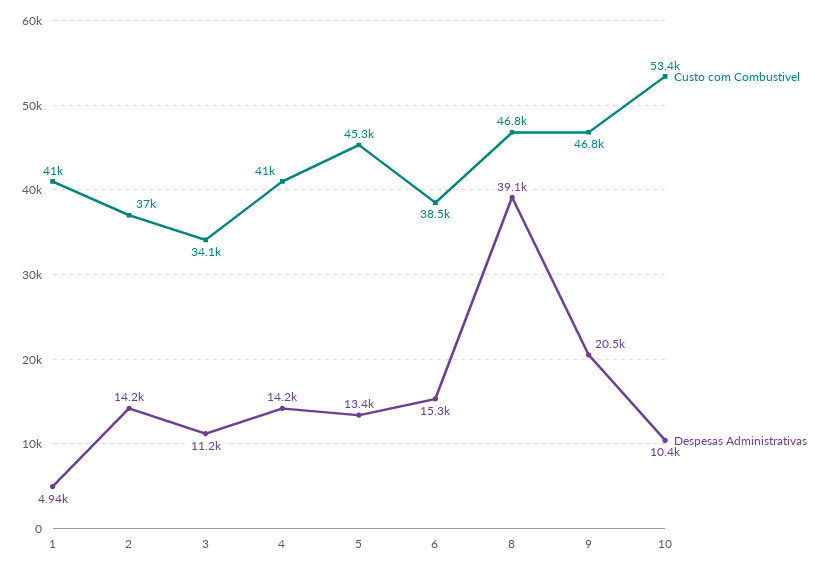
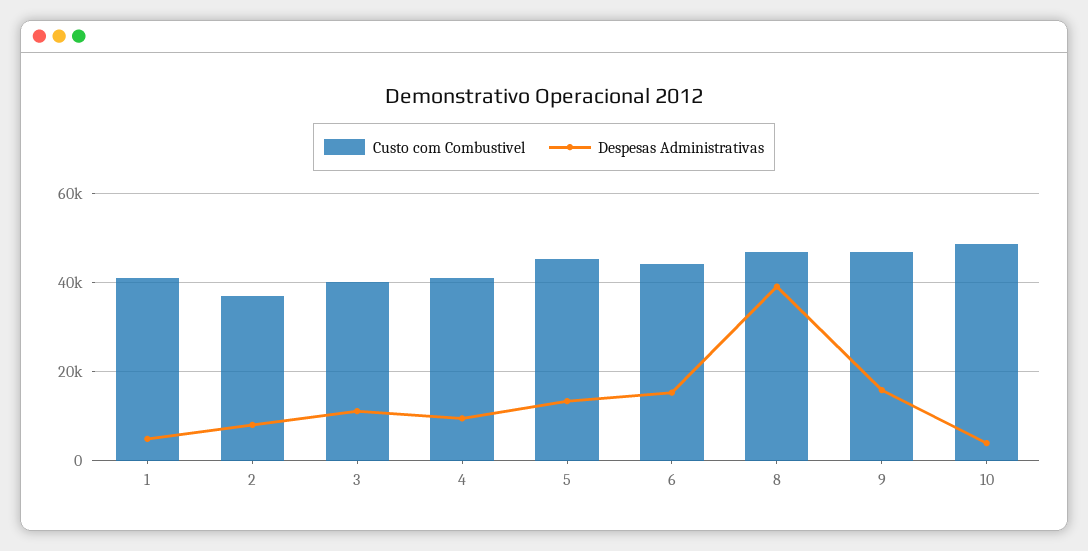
  {
    "Custo com Combustivel": {
      "1": 41000,
      "2": 37000,
-     "3": 34100,
+     "3": 40000,
      "4": 41000,
      "5": 45300,
-     "6": 38500,
+     "6": 44000,
      "8": 46800,
      "9": 46800,
-     "10": 53400
+     "10": 48000
    },
    "Despesas Administrativas": {
      "1": 4940,
-     "2": 14200,
+     "2": 8000,
      "3": 11200,
-     "4": 14200,
+     "4": 10000,
      "5": 13400,
      "6": 15300,
      "8": 39100,
-     "9": 20500,
+     "9": 16000,
-     "10": 10400
+     "10": 4000
    }
  }

